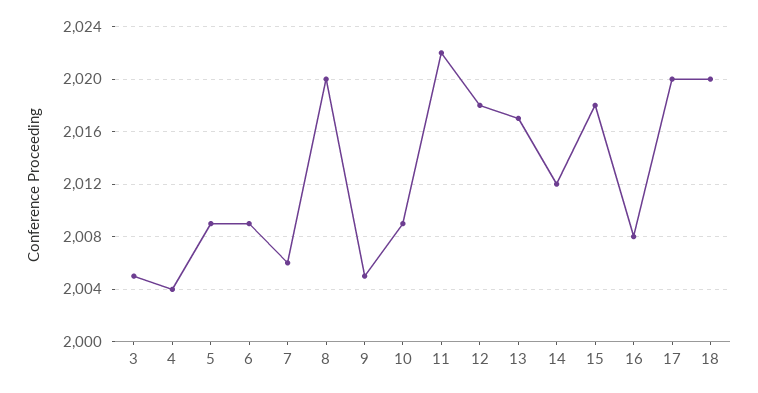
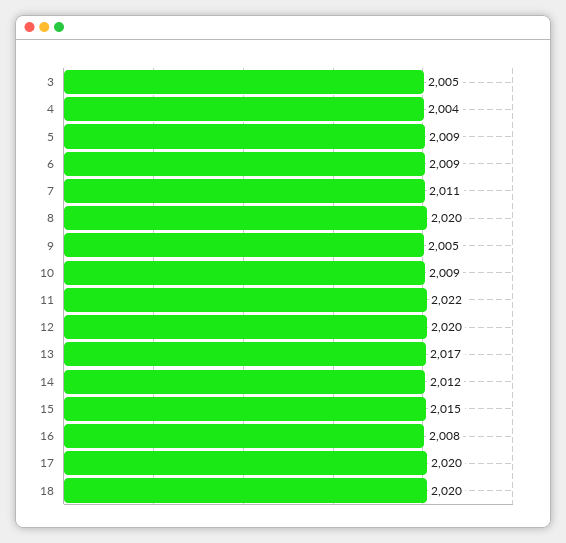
  {
    "3": 2005,
    "4": 2004,
    "5": 2009,
    "6": 2009,
-   "7": 2006,
+   "7": 2011,
    "8": 2020,
    "9": 2005,
    "10": 2009,
    "11": 2022,
-   "12": 2018,
+   "12": 2020,
    "13": 2017,
    "14": 2012,
-   "15": 2018,
+   "15": 2015,
    "16": 2008,
    "17": 2020,
    "18": 2020
  }

